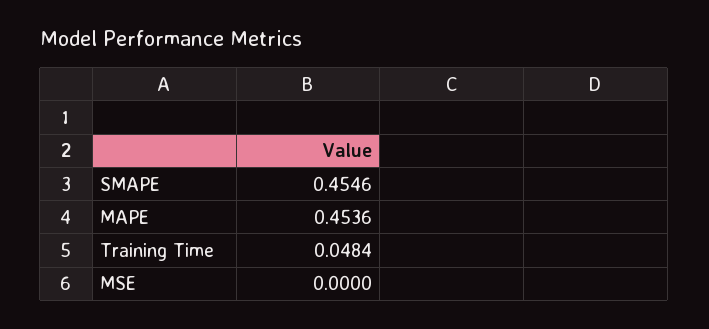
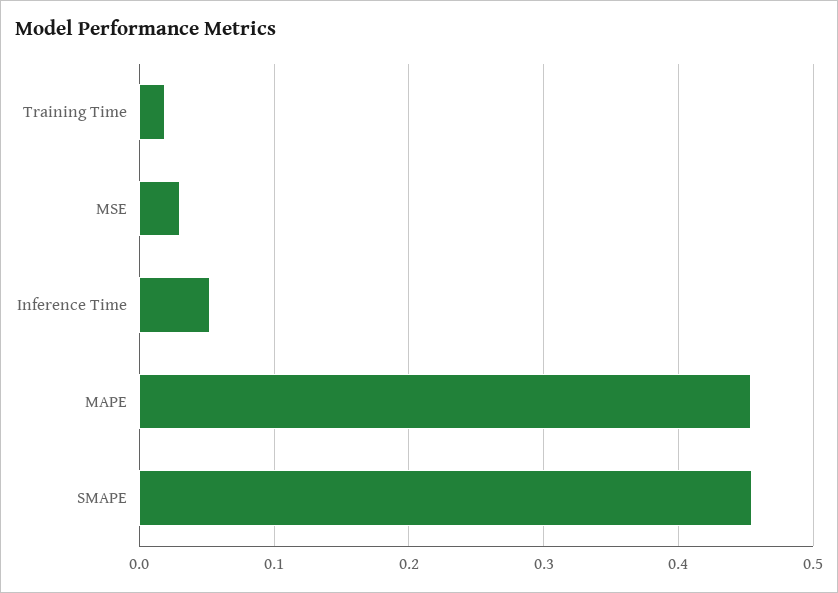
  {
    "SMAPE": 0.4546,
    "MAPE": 0.4536,
-   "Training Time": 0.0484,
+   "Training Time": 0.02,
-   "MSE": 0
+   "MSE": 0.03,
+   "Inference Time": 0.05
  }

